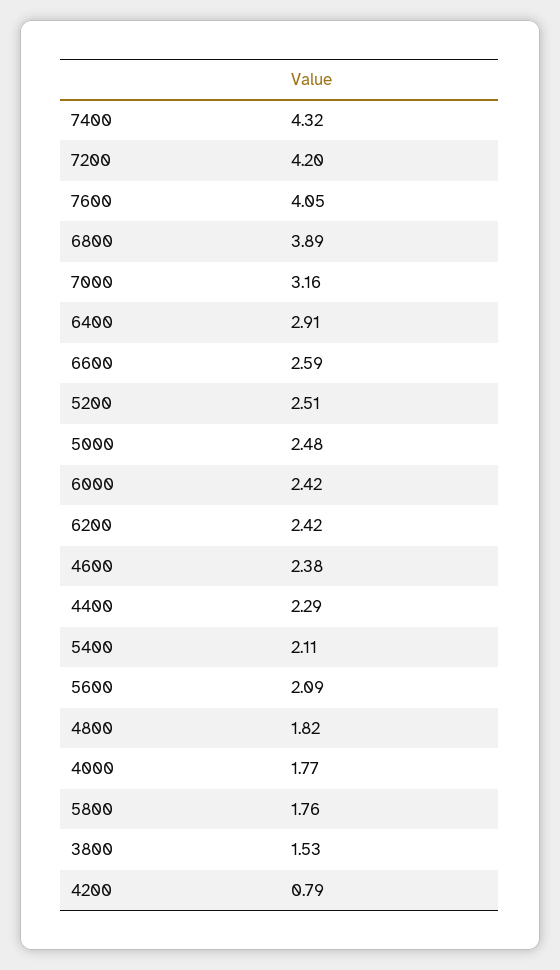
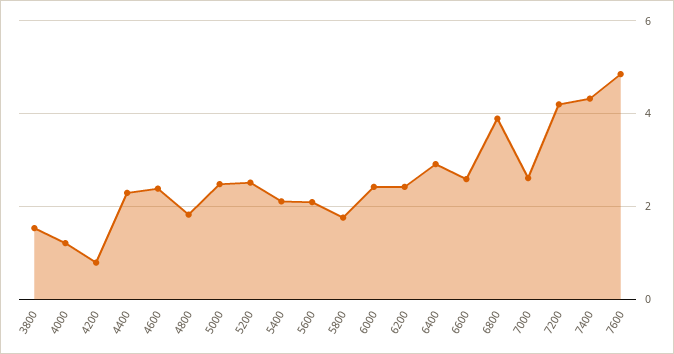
  {
    "7400": 4.32,
    "7200": 4.2,
-   "7600": 4.05,
+   "7600": 4.8,
    "6800": 3.89,
-   "7000": 3.16,
+   "7000": 2.6,
    "6400": 2.91,
    "6600": 2.59,
    "5200": 2.51,
    "5000": 2.48,
    "6000": 2.42,
    "6200": 2.42,
    "4600": 2.38,
    "4400": 2.29,
    "5400": 2.11,
    "5600": 2.09,
    "4800": 1.82,
-   "4000": 1.77,
+   "4000": 1.2,
    "5800": 1.76,
    "3800": 1.53,
    "4200": 0.79
  }

